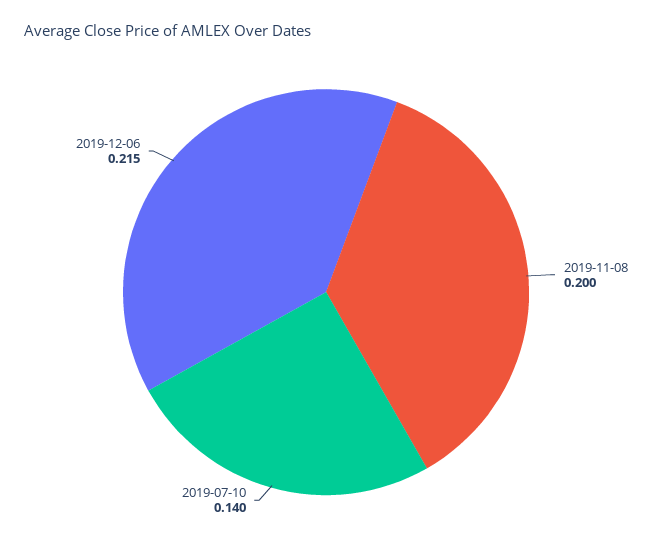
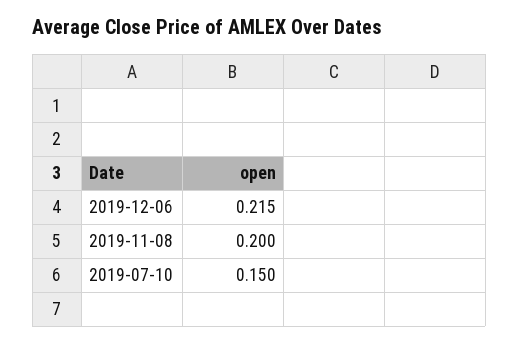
  {
    "2019-11-08": 0.2,
-   "2019-07-10": 0.14,
+   "2019-07-10": 0.15,
    "2019-12-06": 0.215
  }

